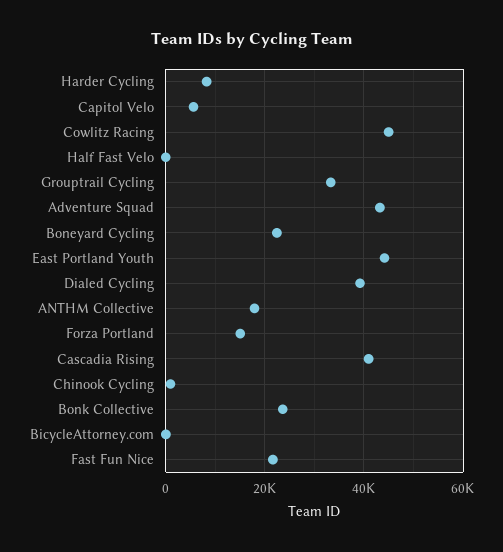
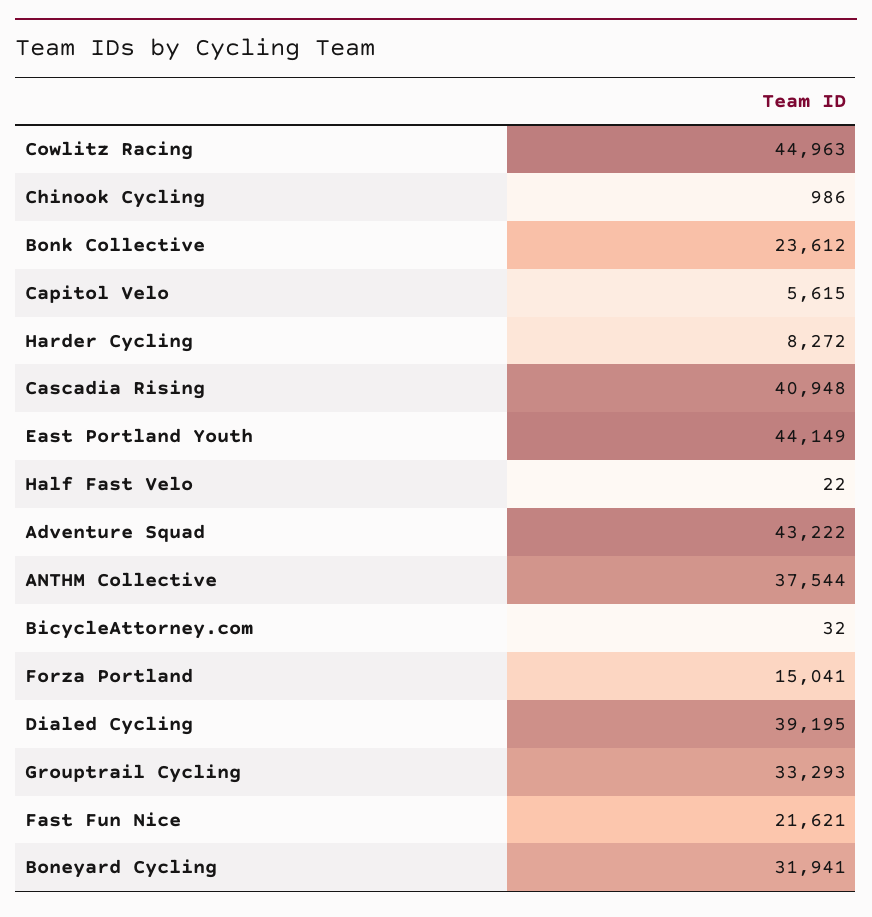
  {
    "Harder Cycling": 8272,
    "Capitol Velo": 5615,
    "Cowlitz Racing": 44963,
    "Half Fast Velo": 22,
    "Grouptrail Cycling": 33293,
    "Adventure Squad": 43222,
-   "Boneyard Cycling": 22000,
+   "Boneyard Cycling": 31941,
    "East Portland Youth": 44149,
    "Dialed Cycling": 39195,
-   "ANTHM Collective": 18000,
+   "ANTHM Collective": 37544,
    "Forza Portland": 15041,
    "Cascadia Rising": 40948,
    "Chinook Cycling": 986,
    "Bonk Collective": 23612,
    "BicycleAttorney.com": 32,
    "Fast Fun Nice": 21621
  }

